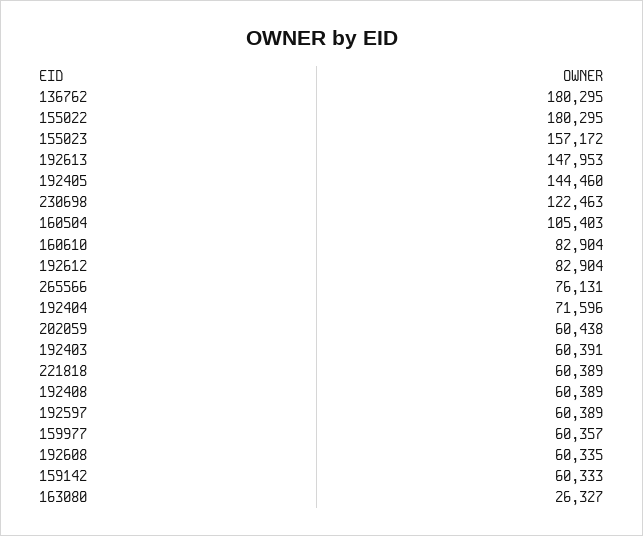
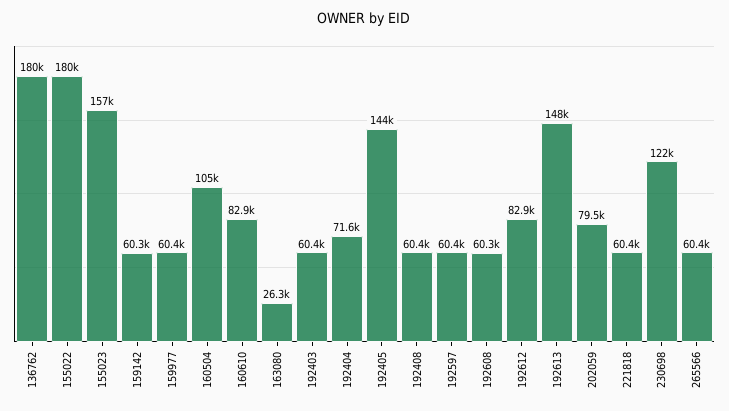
  {
    "136762": 180295,
    "155022": 180295,
    "155023": 157172,
    "192613": 147953,
    "192405": 144460,
    "230698": 122463,
    "160504": 105403,
    "160610": 82904,
    "192612": 82904,
-   "265566": 76131,
+   "265566": 60400,
    "192404": 71596,
-   "202059": 60438,
+   "202059": 79500,
    "192403": 60391,
    "221818": 60389,
    "192408": 60389,
    "192597": 60389,
    "159977": 60357,
    "192608": 60335,
    "159142": 60333,
    "163080": 26327
  }

